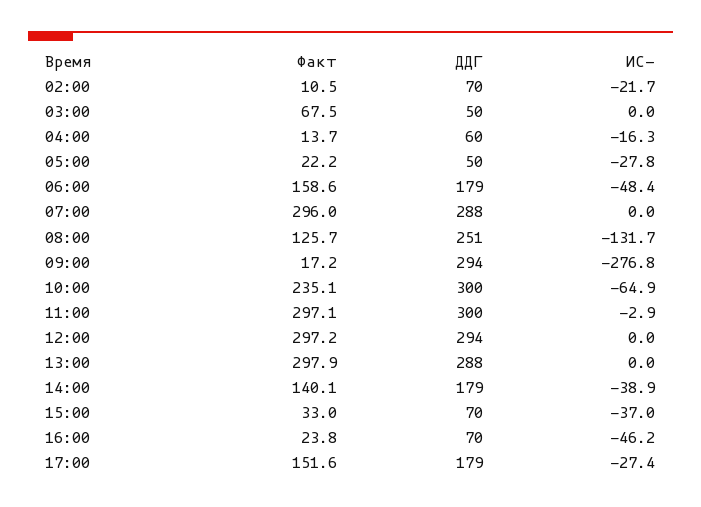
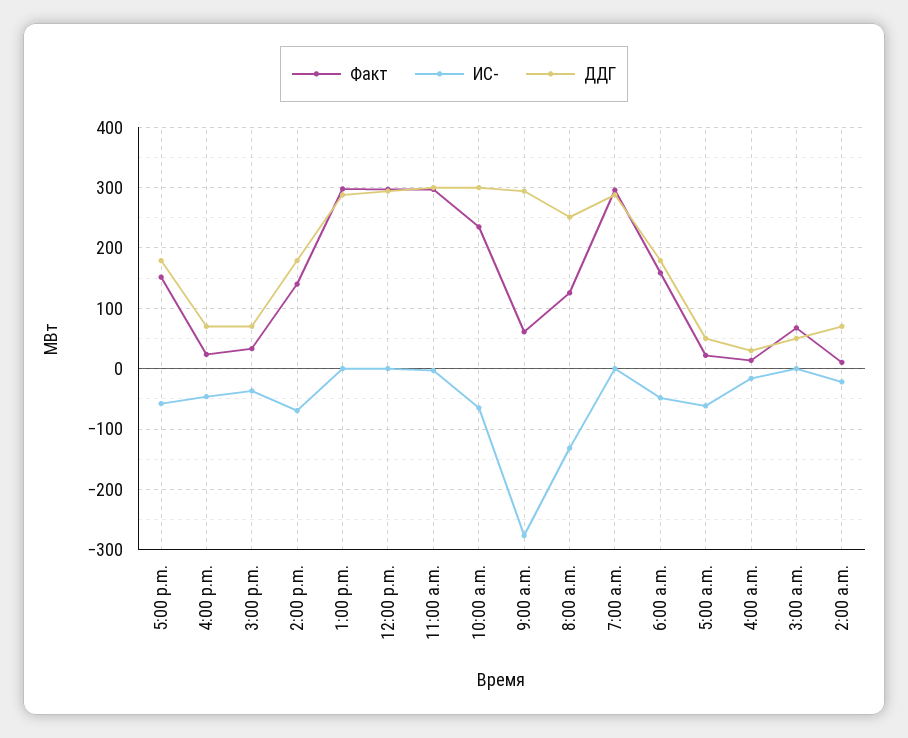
  {
    "Факт": {
      "02:00": 10.5,
      "03:00": 67.5,
      "04:00": 13.7,
      "05:00": 22.2,
      "06:00": 158.6,
      "07:00": 296,
      "08:00": 125.7,
-     "09:00": 17.2,
+     "09:00": 60,
      "10:00": 235.1,
      "11:00": 297.1,
      "12:00": 297.2,
      "13:00": 297.9,
      "14:00": 140.1,
      "15:00": 33,
      "16:00": 23.8,
      "17:00": 151.6
    },
    "ДДГ": {
      "02:00": 70,
      "03:00": 50,
-     "04:00": 60,
+     "04:00": 30,
      "05:00": 50,
      "06:00": 179,
      "07:00": 288,
      "08:00": 251,
      "09:00": 294,
      "10:00": 300,
      "11:00": 300,
      "12:00": 294,
      "13:00": 288,
      "14:00": 179,
      "15:00": 70,
      "16:00": 70,
      "17:00": 179
    },
    "ИС-": {
      "02:00": -21.7,
      "03:00": 0,
      "04:00": -16.3,
-     "05:00": -27.8,
+     "05:00": -60,
      "06:00": -48.4,
      "07:00": 0,
      "08:00": -131.7,
      "09:00": -276.8,
      "10:00": -64.9,
      "11:00": -2.9,
      "12:00": 0,
      "13:00": 0,
-     "14:00": -38.9,
+     "14:00": -70,
      "15:00": -37,
      "16:00": -46.2,
-     "17:00": -27.4
+     "17:00": -60
    }
  }

